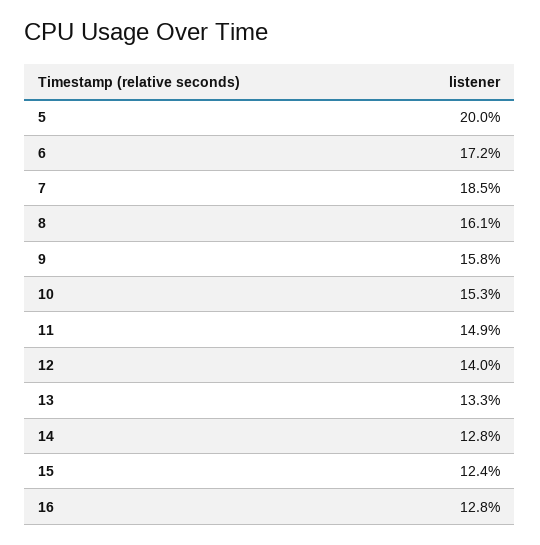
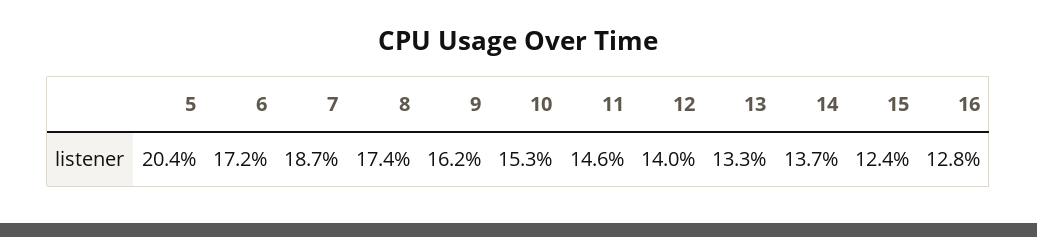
  {
-   "5": 20,
+   "5": 20.4,
    "6": 17.2,
-   "7": 18.5,
+   "7": 18.7,
-   "8": 16.1,
+   "8": 17.4,
-   "9": 15.8,
+   "9": 16.2,
    "10": 15.3,
-   "11": 14.9,
+   "11": 14.6,
    "12": 14,
    "13": 13.3,
-   "14": 12.8,
+   "14": 13.7,
    "15": 12.4,
    "16": 12.8
  }

